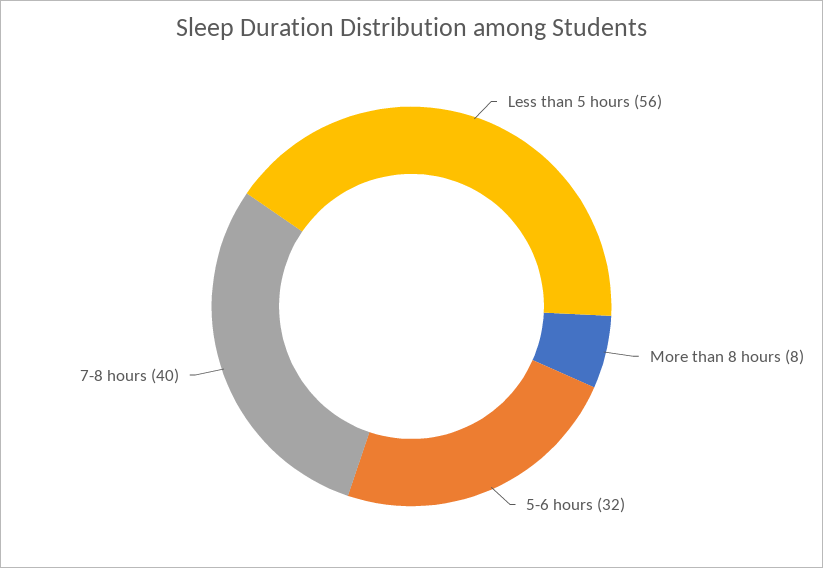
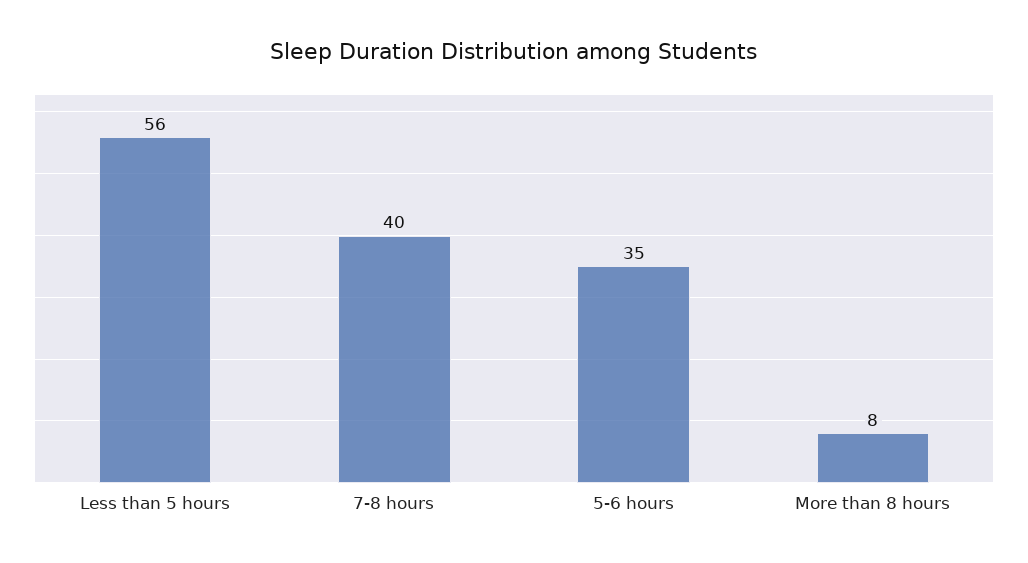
  {
    "Less than 5 hours": 56,
    "More than 8 hours": 8,
-   "5-6 hours": 32,
+   "5-6 hours": 35,
    "7-8 hours": 40
  }

